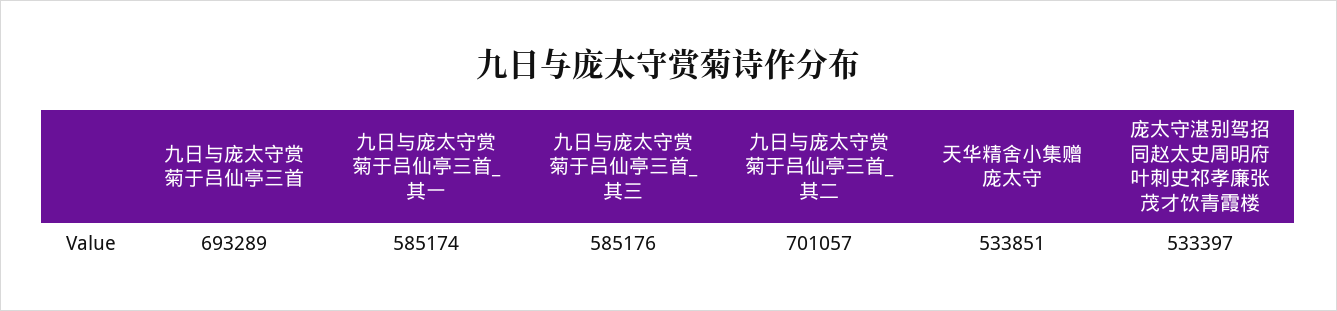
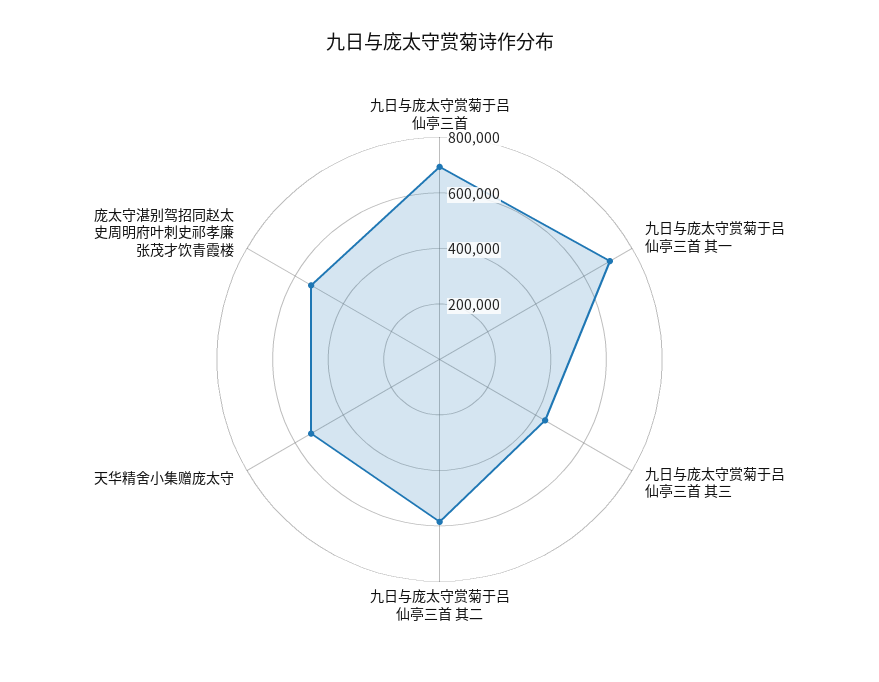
  {
    "九日与庞太守赏菊于吕仙亭三首": 693289,
-   "九日与庞太守赏菊于吕仙亭三首_其一": 585174,
+   "九日与庞太守赏菊于吕仙亭三首_其一": 700000,
-   "九日与庞太守赏菊于吕仙亭三首_其三": 585176,
+   "九日与庞太守赏菊于吕仙亭三首_其三": 450000,
-   "九日与庞太守赏菊于吕仙亭三首_其二": 701057,
+   "九日与庞太守赏菊于吕仙亭三首_其二": 600000,
    "天华精舍小集赠庞太守": 533851,
    "庞太守湛别驾招同赵太史周明府叶刺史祁孝廉张茂才饮青霞楼": 533397
  }

